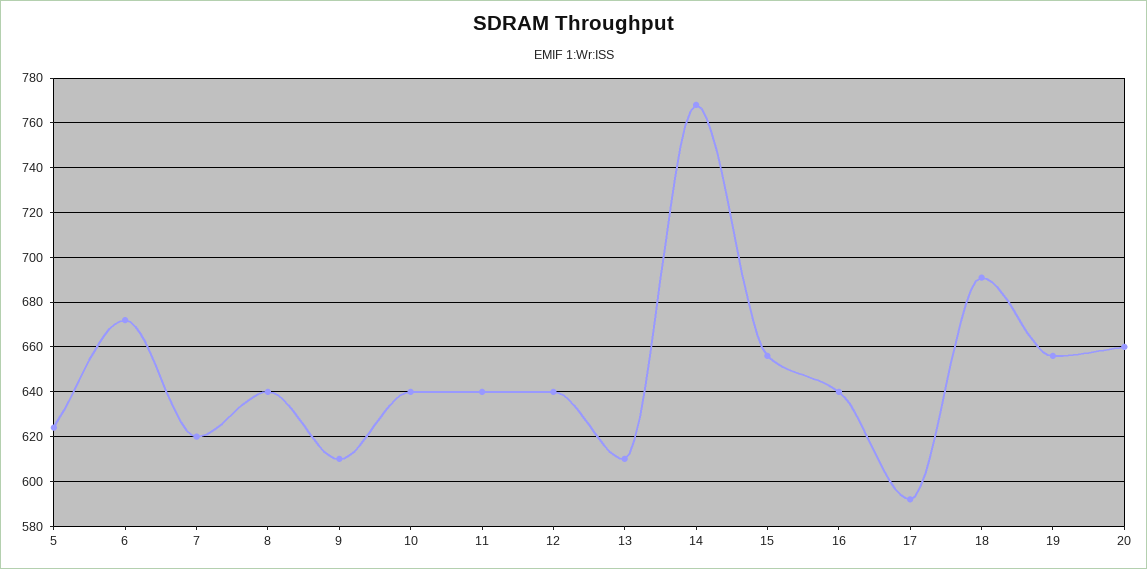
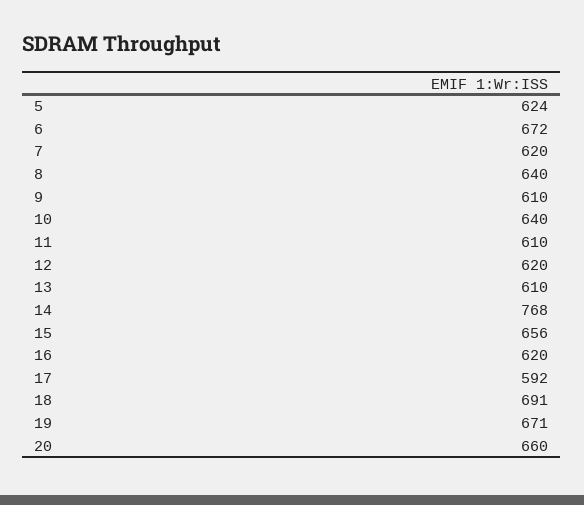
  {
    "5": 624,
    "6": 672,
    "7": 620,
    "8": 640,
    "9": 610,
    "10": 640,
-   "11": 640,
+   "11": 610,
-   "12": 640,
+   "12": 620,
    "13": 610,
    "14": 768,
    "15": 656,
-   "16": 640,
+   "16": 620,
    "17": 592,
    "18": 691,
-   "19": 655,
+   "19": 671,
    "20": 660
  }

